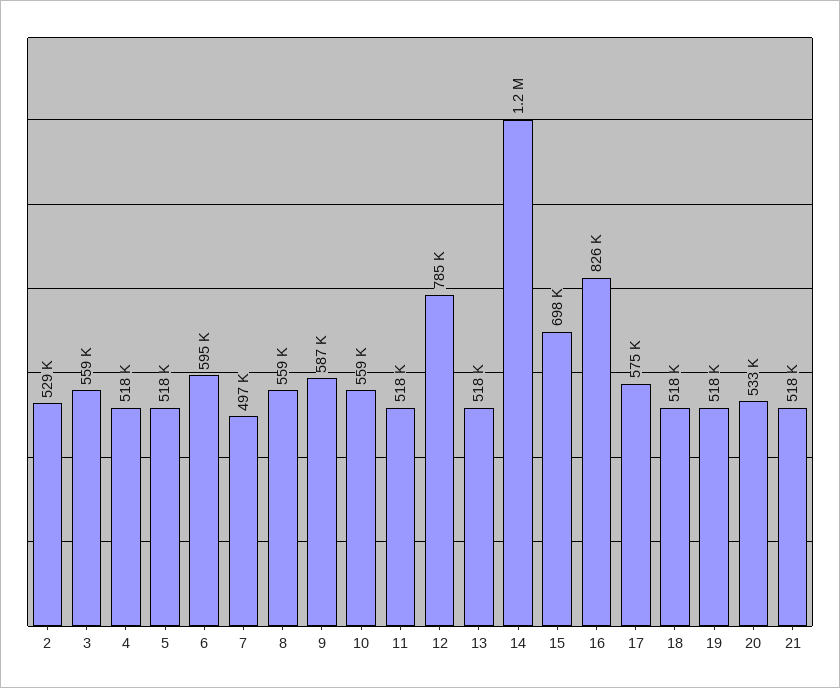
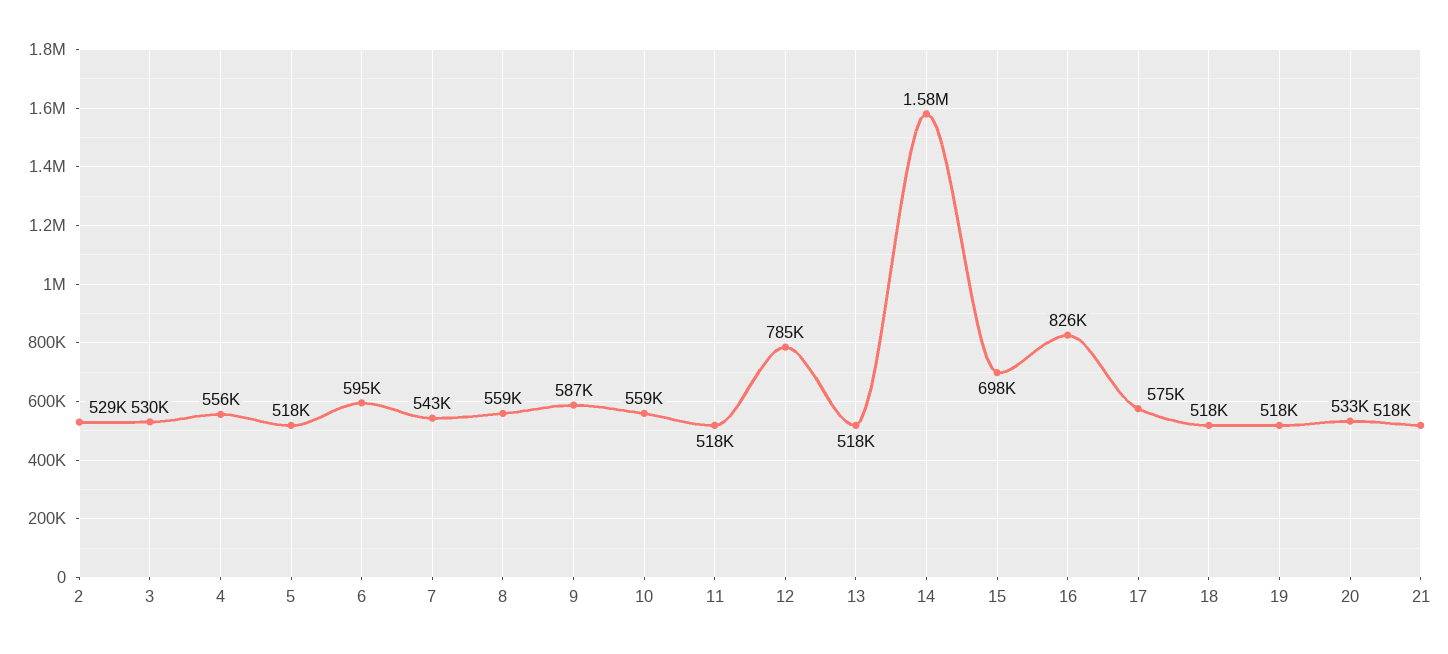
  {
    "2": 529000,
-   "3": 559000,
+   "3": 530000,
-   "4": 518000,
+   "4": 556000,
    "5": 518000,
    "6": 595000,
-   "7": 497000,
+   "7": 543000,
    "8": 559000,
    "9": 587000,
    "10": 559000,
    "11": 518000,
    "12": 785000,
    "13": 518000,
-   "14": 1200000,
+   "14": 1580000,
    "15": 698000,
    "16": 826000,
    "17": 575000,
    "18": 518000,
    "19": 518000,
    "20": 533000,
    "21": 518000
  }

